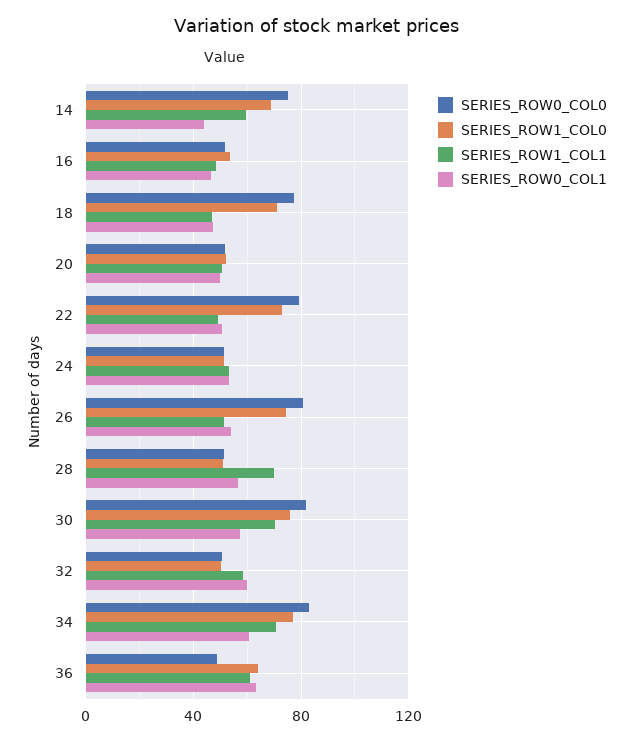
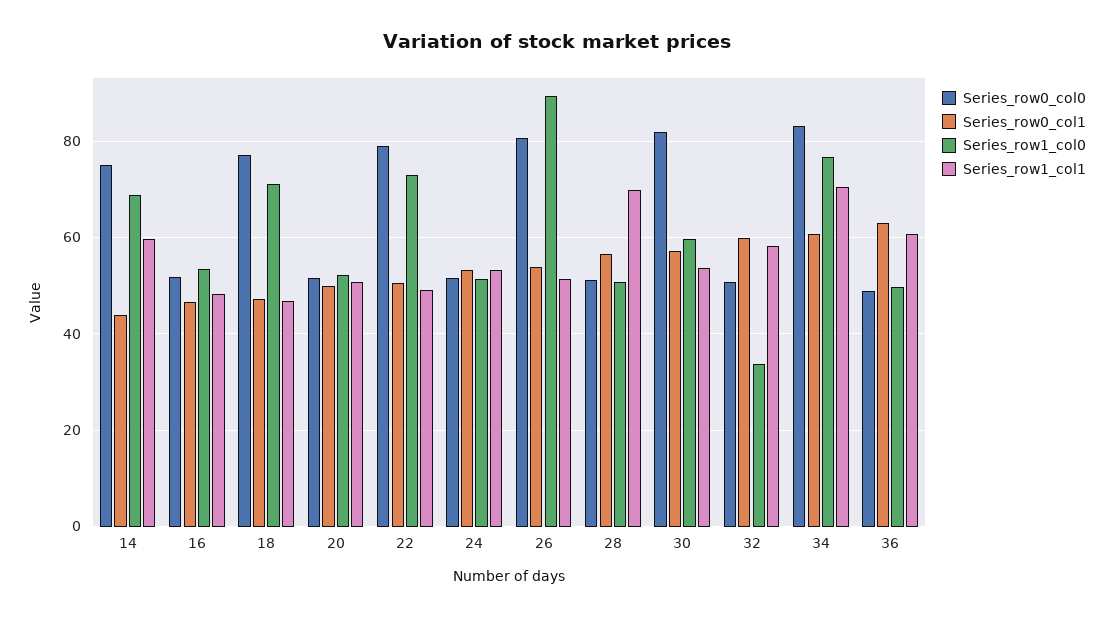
  {
    "SERIES_ROW0_COL0": {
      "14": 76,
      "16": 52,
      "18": 78,
      "20": 52,
      "22": 80,
      "24": 52,
      "26": 80,
      "28": 52,
      "30": 82,
      "32": 50,
      "34": 84,
      "36": 48
    },
    "SERIES_ROW1_COL0": {
      "14": 68,
      "16": 54,
      "18": 72,
      "20": 52,
      "22": 72,
      "24": 52,
-     "26": 75,
+     "26": 90,
      "28": 50,
-     "30": 75,
+     "30": 60,
-     "32": 50,
+     "32": 34,
      "34": 76,
-     "36": 65
+     "36": 50
    },
    "SERIES_ROW1_COL1": {
      "14": 60,
      "16": 48,
      "18": 46,
      "20": 50,
      "22": 50,
      "24": 54,
      "26": 52,
      "28": 70,
-     "30": 70,
+     "30": 54,
      "32": 58,
      "34": 70,
      "36": 60
    },
    "SERIES_ROW0_COL1": {
      "14": 44,
      "16": 46,
      "18": 48,
      "20": 50,
      "22": 50,
      "24": 54,
      "26": 54,
      "28": 56,
      "30": 58,
      "32": 60,
      "34": 60,
      "36": 64
    }
  }

